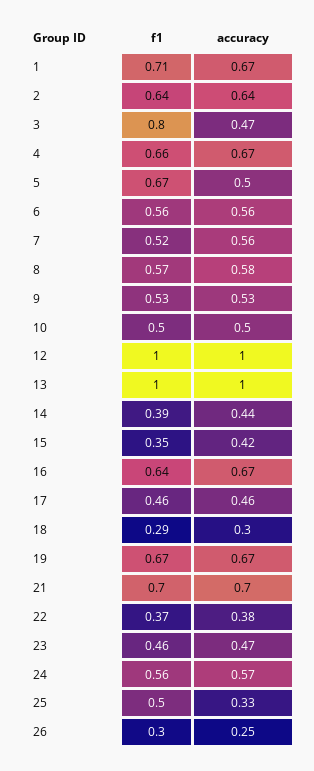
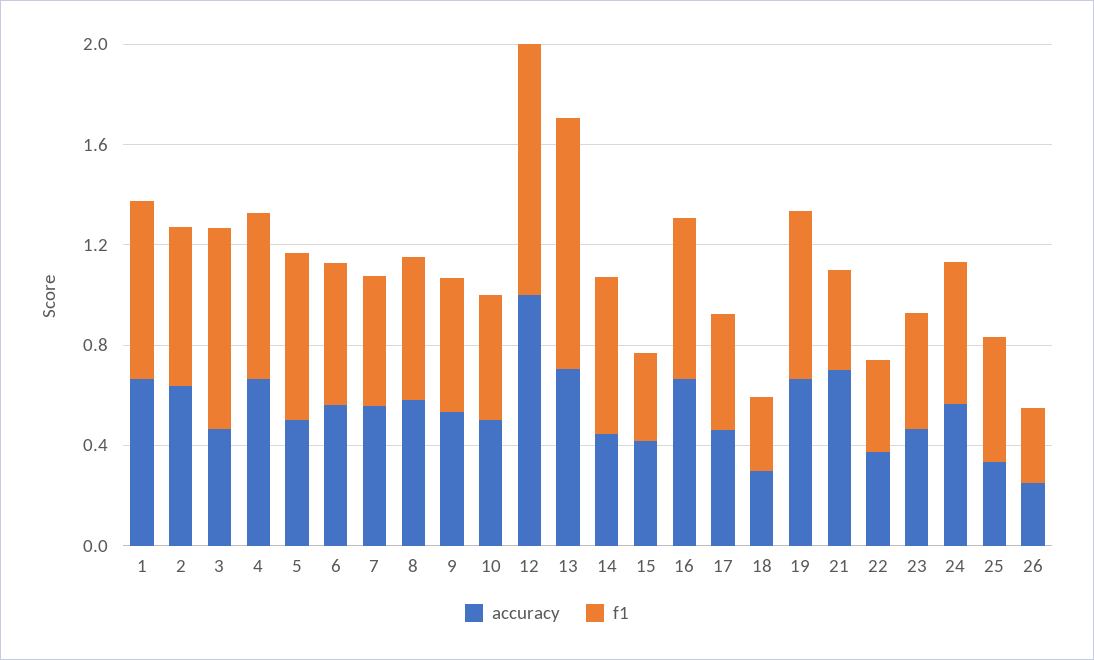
  {
    "f1": {
      "1": 0.71,
      "2": 0.64,
      "3": 0.8,
      "4": 0.66,
      "5": 0.67,
      "6": 0.56,
      "7": 0.52,
      "8": 0.57,
      "9": 0.53,
      "10": 0.5,
      "12": 1,
      "13": 1,
-     "14": 0.39,
+     "14": 0.6,
      "15": 0.35,
      "16": 0.64,
      "17": 0.46,
      "18": 0.29,
      "19": 0.67,
-     "21": 0.7,
+     "21": 0.4,
      "22": 0.37,
      "23": 0.46,
      "24": 0.56,
      "25": 0.5,
      "26": 0.3
    },
    "accuracy": {
      "1": 0.67,
      "2": 0.64,
      "3": 0.47,
      "4": 0.67,
      "5": 0.5,
      "6": 0.56,
      "7": 0.56,
      "8": 0.58,
      "9": 0.53,
      "10": 0.5,
      "12": 1,
-     "13": 1,
+     "13": 0.7,
      "14": 0.44,
      "15": 0.42,
      "16": 0.67,
      "17": 0.46,
      "18": 0.3,
      "19": 0.67,
      "21": 0.7,
      "22": 0.38,
      "23": 0.47,
      "24": 0.57,
      "25": 0.33,
      "26": 0.25
    }
  }

